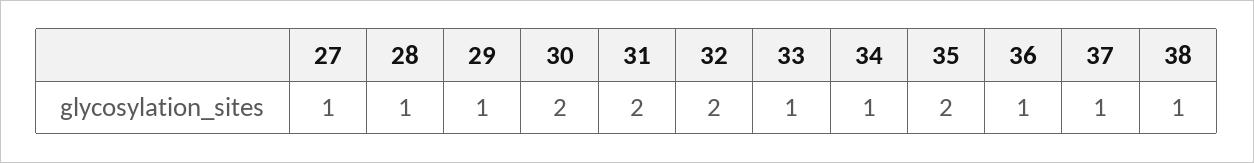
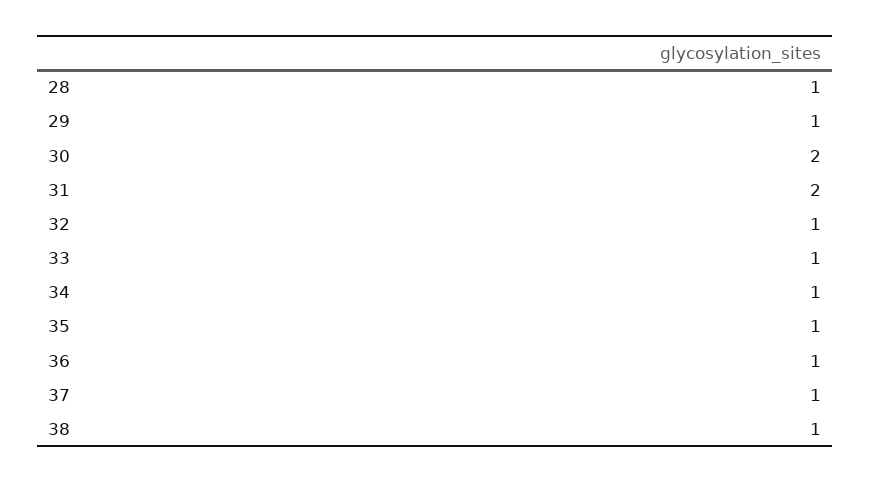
  {
-   "27": 1,
    "28": 1,
    "29": 1,
    "30": 2,
    "31": 2,
-   "32": 2,
+   "32": 1,
    "33": 1,
    "34": 1,
-   "35": 2,
+   "35": 1,
    "36": 1,
    "37": 1,
    "38": 1
  }

